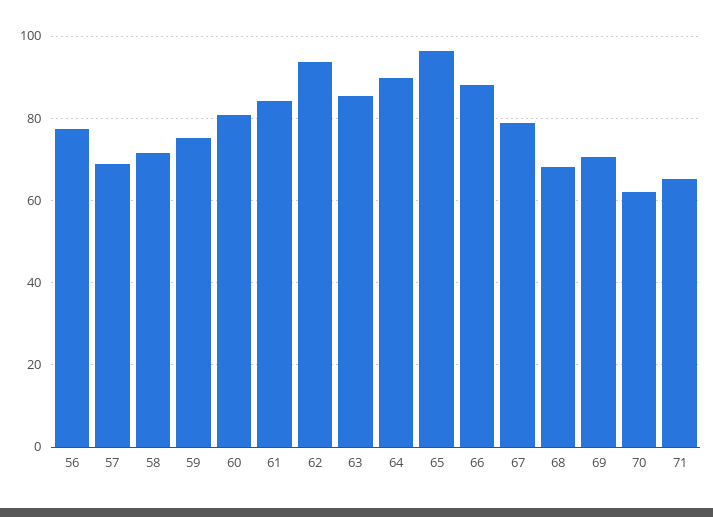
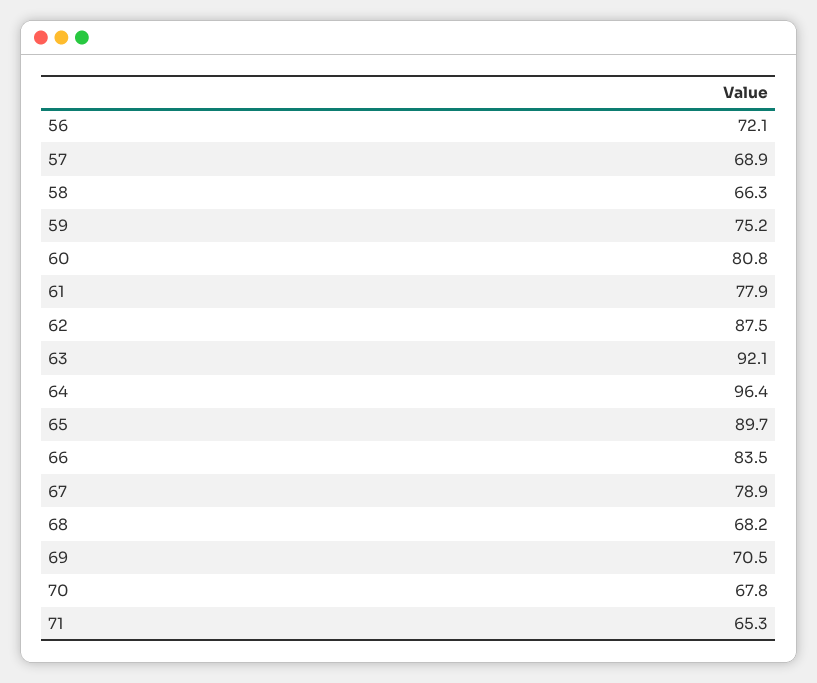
  {
-   "56": 78,
+   "56": 72.1,
    "57": 68.9,
-   "58": 72,
+   "58": 66.3,
    "59": 75.2,
    "60": 80.8,
-   "61": 84,
+   "61": 77.9,
-   "62": 94,
+   "62": 87.5,
-   "63": 86,
+   "63": 92.1,
-   "64": 90,
+   "64": 96.4,
-   "65": 96,
+   "65": 89.7,
-   "66": 88,
+   "66": 83.5,
    "67": 78.9,
    "68": 68.2,
    "69": 70.5,
-   "70": 62,
+   "70": 67.8,
    "71": 65.3
  }

